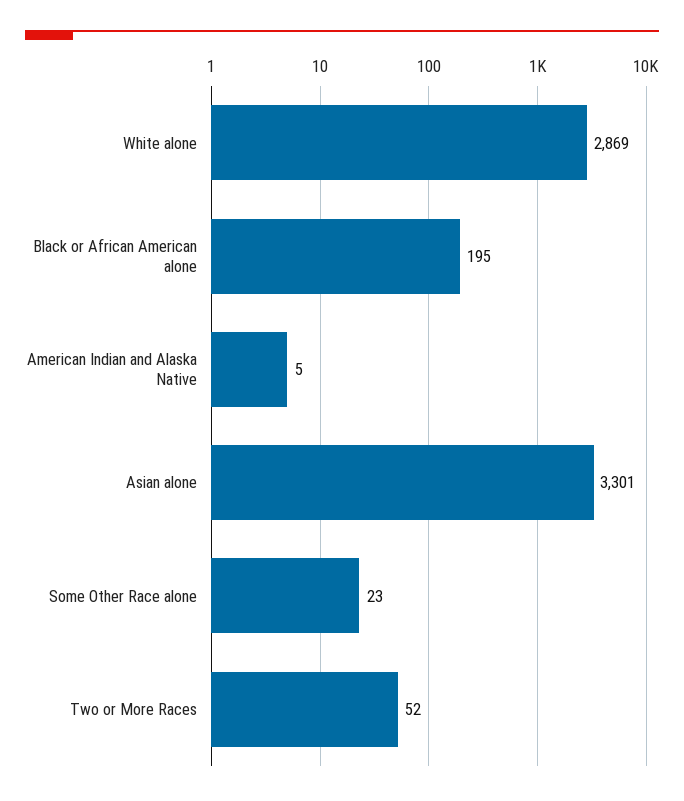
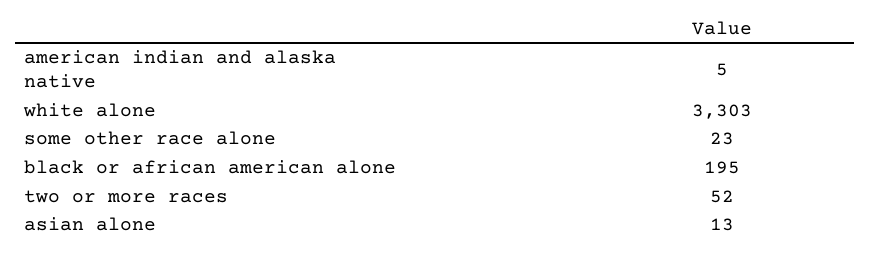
  {
-   "White alone": 2869,
+   "White alone": 3303,
    "Black or African American alone": 195,
    "American Indian and Alaska Native": 5,
-   "Asian alone": 3301,
+   "Asian alone": 13,
    "Some Other Race alone": 23,
    "Two or More Races": 52
  }

